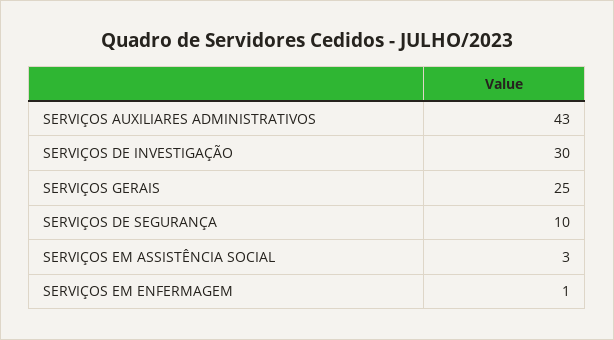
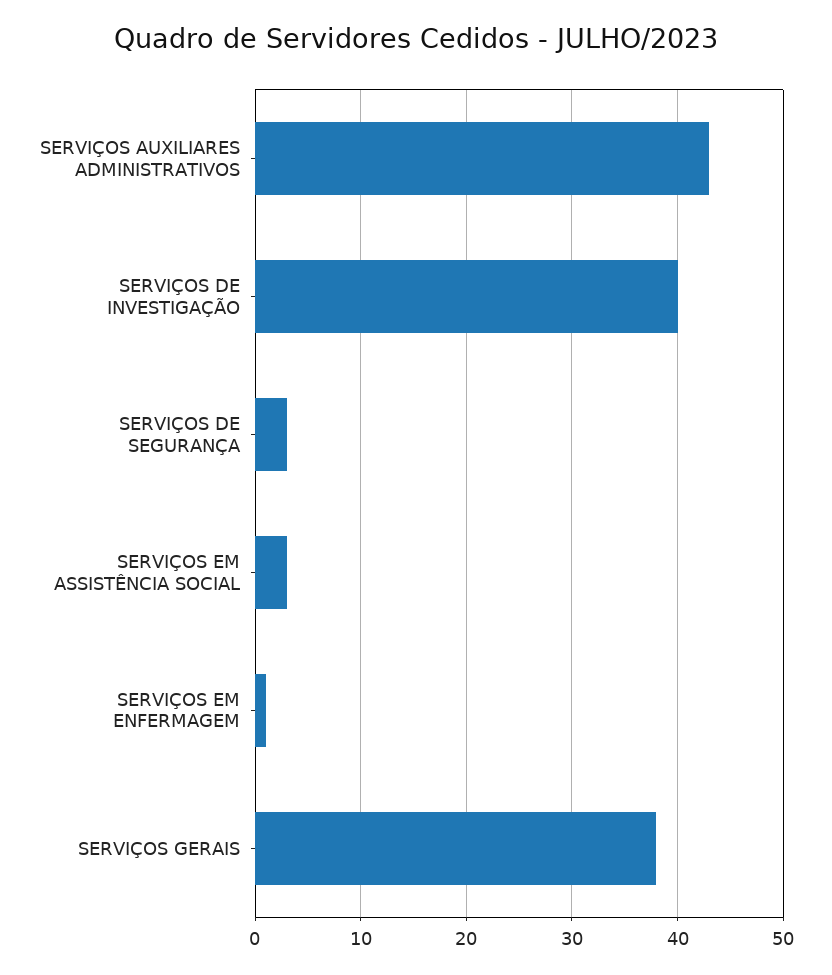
  {
    "SERVIÇOS AUXILIARES ADMINISTRATIVOS": 43,
-   "SERVIÇOS DE INVESTIGAÇÃO": 30,
+   "SERVIÇOS DE INVESTIGAÇÃO": 40,
-   "SERVIÇOS GERAIS": 25,
+   "SERVIÇOS GERAIS": 38,
-   "SERVIÇOS DE SEGURANÇA": 10,
+   "SERVIÇOS DE SEGURANÇA": 3,
    "SERVIÇOS EM ASSISTÊNCIA SOCIAL": 3,
    "SERVIÇOS EM ENFERMAGEM": 1
  }

